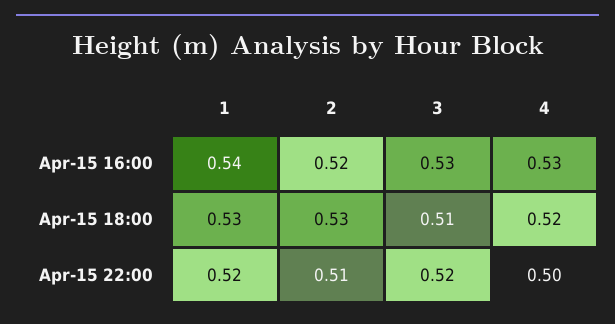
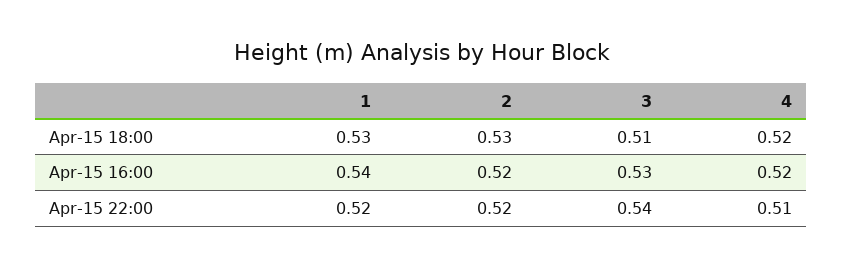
  {
    "1": {
      "Apr-15 16:00": 0.54,
      "Apr-15 18:00": 0.53,
      "Apr-15 22:00": 0.52
    },
    "2": {
      "Apr-15 16:00": 0.52,
      "Apr-15 18:00": 0.53,
-     "Apr-15 22:00": 0.51
+     "Apr-15 22:00": 0.52
    },
    "3": {
      "Apr-15 16:00": 0.53,
      "Apr-15 18:00": 0.51,
-     "Apr-15 22:00": 0.52
+     "Apr-15 22:00": 0.54
    },
    "4": {
-     "Apr-15 16:00": 0.53,
+     "Apr-15 16:00": 0.52,
      "Apr-15 18:00": 0.52,
-     "Apr-15 22:00": 0.5
+     "Apr-15 22:00": 0.51
    }
  }

